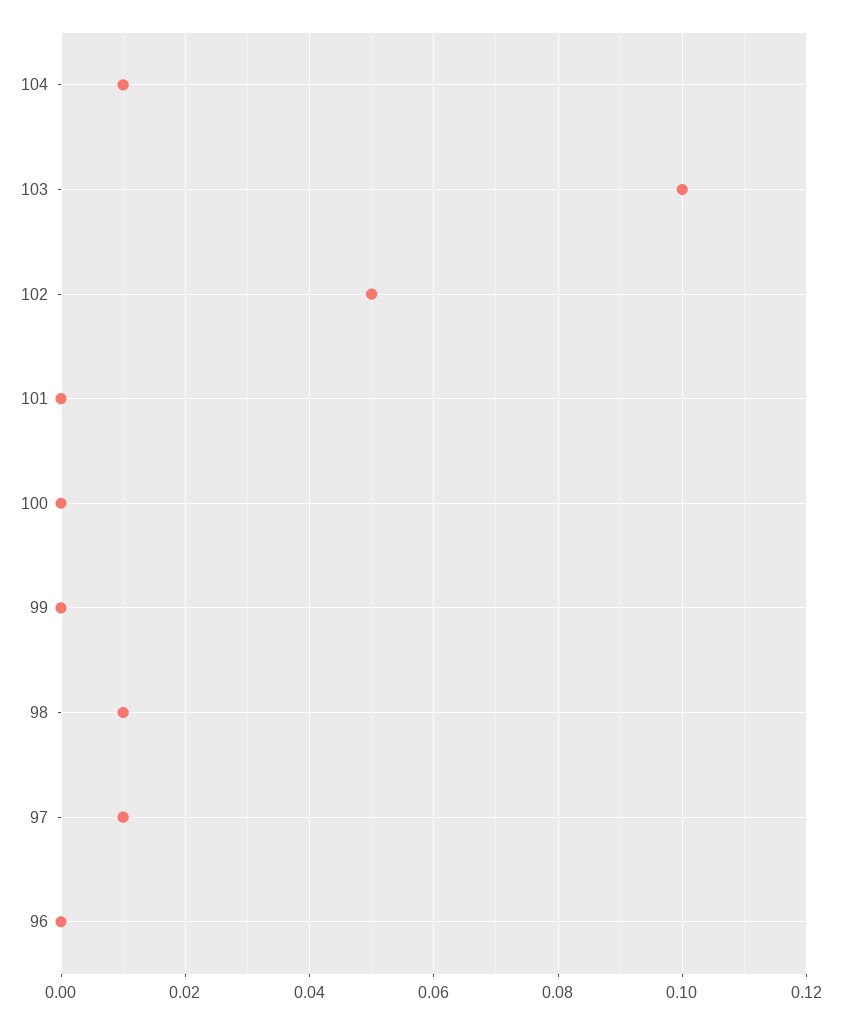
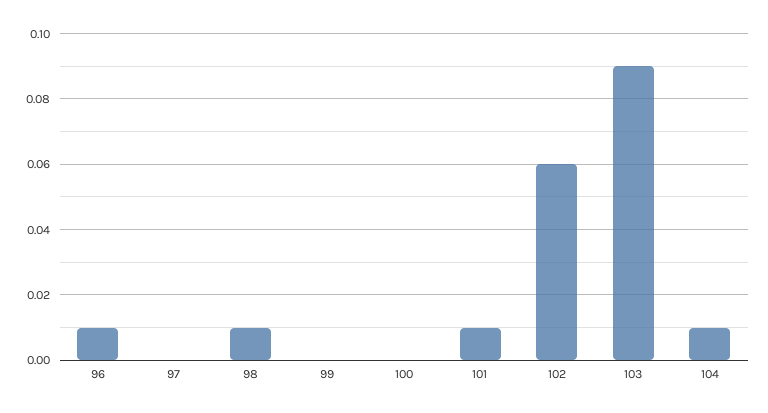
  {
    "104": 0.01,
-   "103": 0.1,
+   "103": 0.09,
-   "102": 0.05,
+   "102": 0.06,
-   "101": 0,
+   "101": 0.01,
    "100": 0,
    "99": 0,
    "98": 0.01,
-   "97": 0.01,
+   "97": 0,
-   "96": 0
+   "96": 0.01
  }

